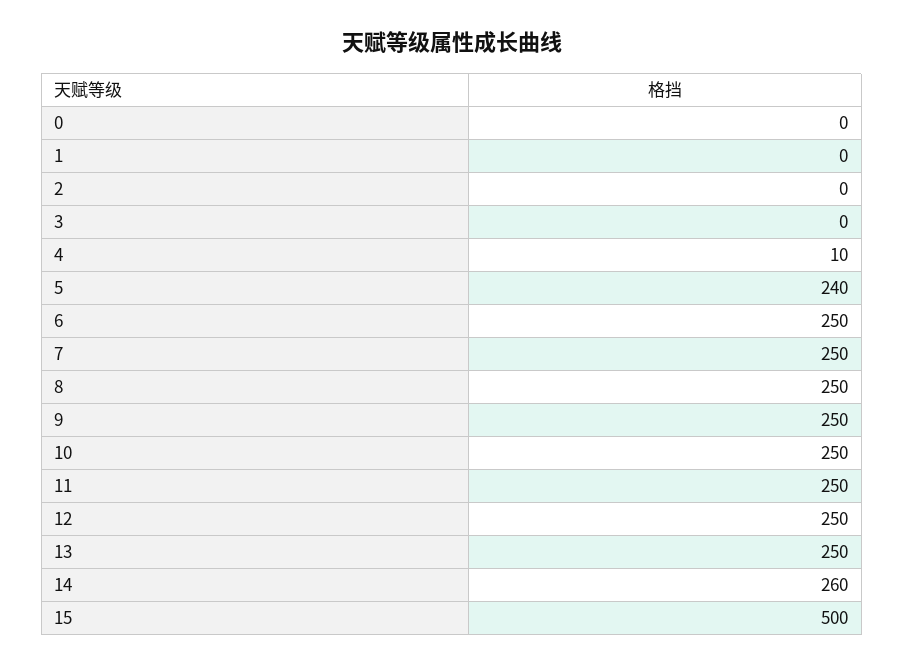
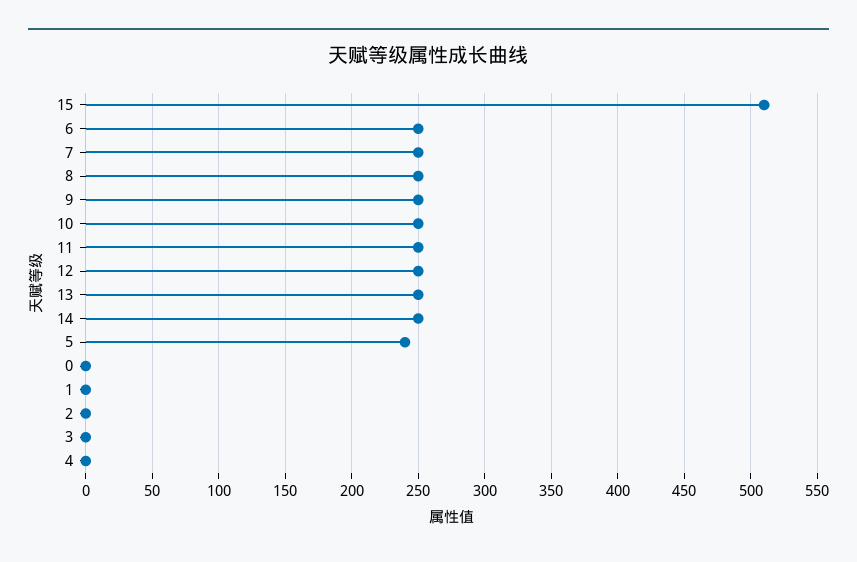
  {
    "0": 0,
    "1": 0,
    "2": 0,
    "3": 0,
-   "4": 10,
+   "4": 0,
    "5": 240,
    "6": 250,
    "7": 250,
    "8": 250,
    "9": 250,
    "10": 250,
    "11": 250,
    "12": 250,
    "13": 250,
-   "14": 260,
+   "14": 250,
-   "15": 500
+   "15": 510
  }

